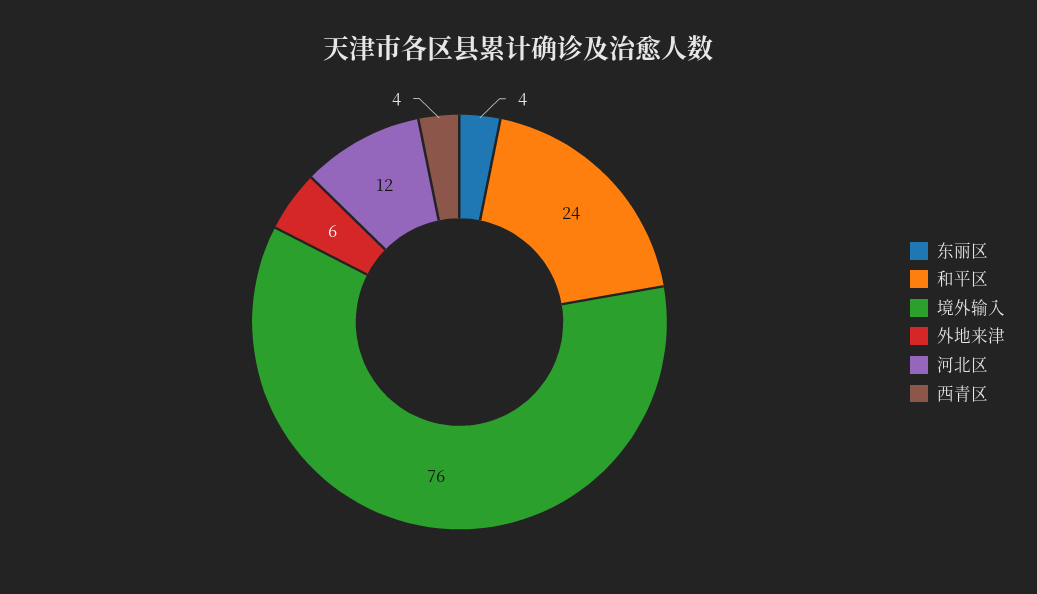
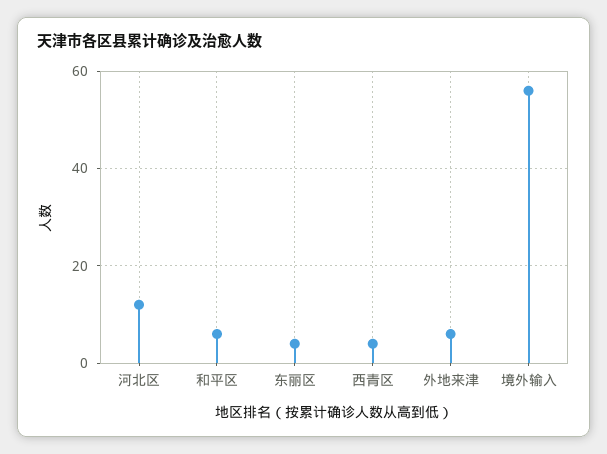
  {
    "东丽区": 4,
-   "和平区": 24,
+   "和平区": 5,
-   "境外输入": 76,
+   "境外输入": 55,
    "外地来津": 6,
    "河北区": 12,
    "西青区": 4
  }

